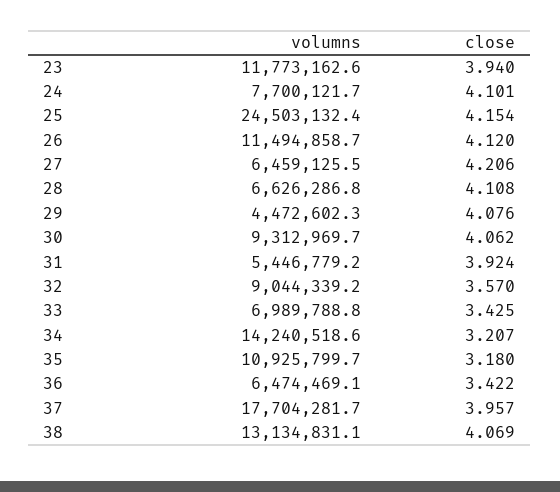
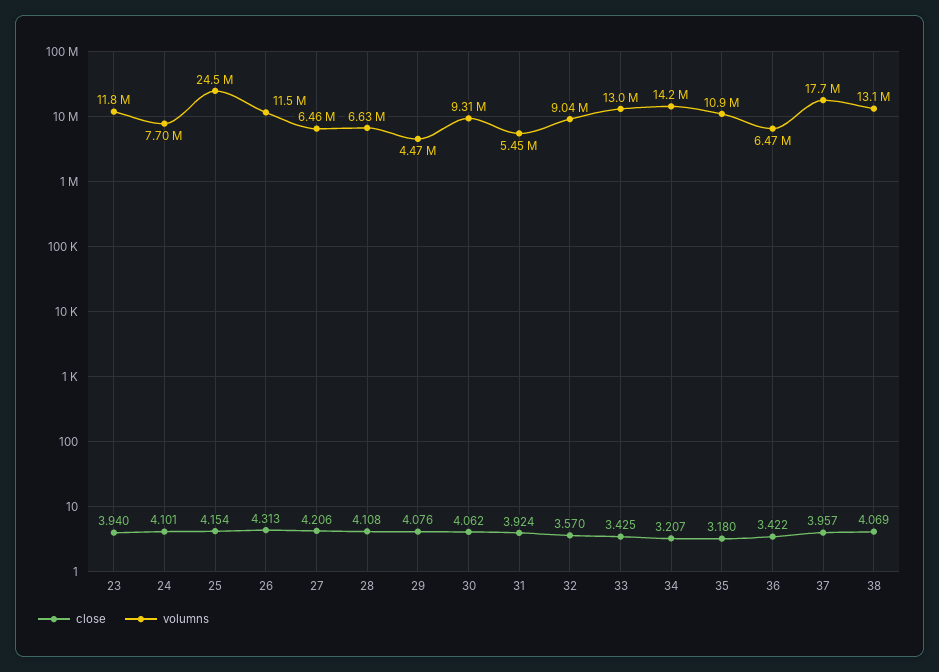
  {
    "volumns": {
      "23": 11773162.6,
      "24": 7700121.7,
      "25": 24503132.4,
      "26": 11494858.7,
      "27": 6459125.5,
      "28": 6626286.8,
      "29": 4472602.3,
      "30": 9312969.7,
      "31": 5446779.2,
      "32": 9044339.2,
-     "33": 6989788.8,
+     "33": 13000000,
      "34": 14240518.6,
      "35": 10925799.7,
      "36": 6474469.1,
      "37": 17704281.7,
      "38": 13134831.1
    },
    "close": {
      "23": 3.94,
      "24": 4.101,
      "25": 4.154,
-     "26": 4.12,
+     "26": 4.313,
      "27": 4.206,
      "28": 4.108,
      "29": 4.076,
      "30": 4.062,
      "31": 3.924,
      "32": 3.57,
      "33": 3.425,
      "34": 3.207,
      "35": 3.18,
      "36": 3.422,
      "37": 3.957,
      "38": 4.069
    }
  }

